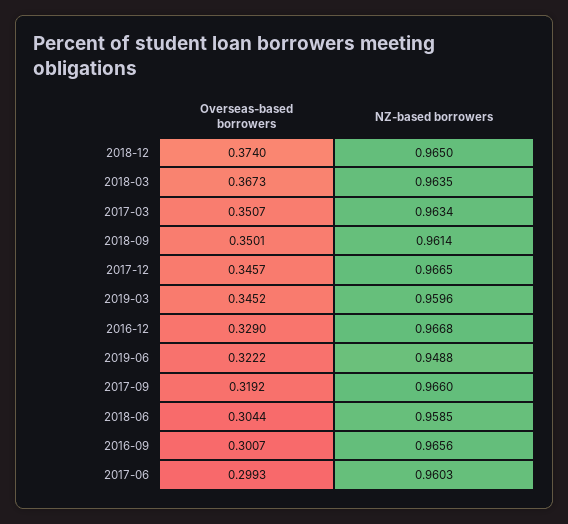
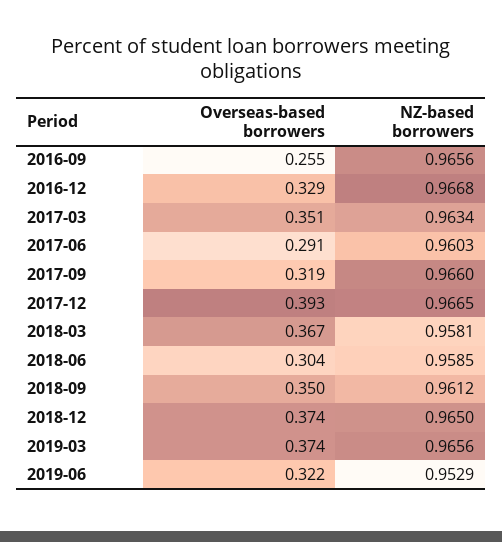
  {
    "Overseas-based borrowers": {
      "2018-12": 0.374,
      "2018-03": 0.3673,
      "2017-03": 0.3507,
      "2018-09": 0.3501,
-     "2017-12": 0.3457,
+     "2017-12": 0.393,
-     "2019-03": 0.3452,
+     "2019-03": 0.374,
      "2016-12": 0.329,
      "2019-06": 0.3222,
      "2017-09": 0.3192,
      "2018-06": 0.3044,
-     "2016-09": 0.3007,
+     "2016-09": 0.255,
-     "2017-06": 0.2993
+     "2017-06": 0.291
    },
    "NZ-based borrowers": {
      "2018-12": 0.965,
-     "2018-03": 0.9635,
+     "2018-03": 0.9581,
      "2017-03": 0.9634,
-     "2018-09": 0.9614,
+     "2018-09": 0.9612,
      "2017-12": 0.9665,
-     "2019-03": 0.9596,
+     "2019-03": 0.9656,
      "2016-12": 0.9668,
-     "2019-06": 0.9488,
+     "2019-06": 0.9529,
      "2017-09": 0.966,
      "2018-06": 0.9585,
      "2016-09": 0.9656,
      "2017-06": 0.9603
    }
  }

